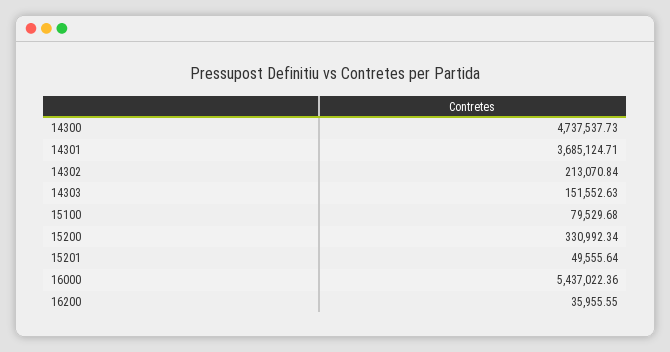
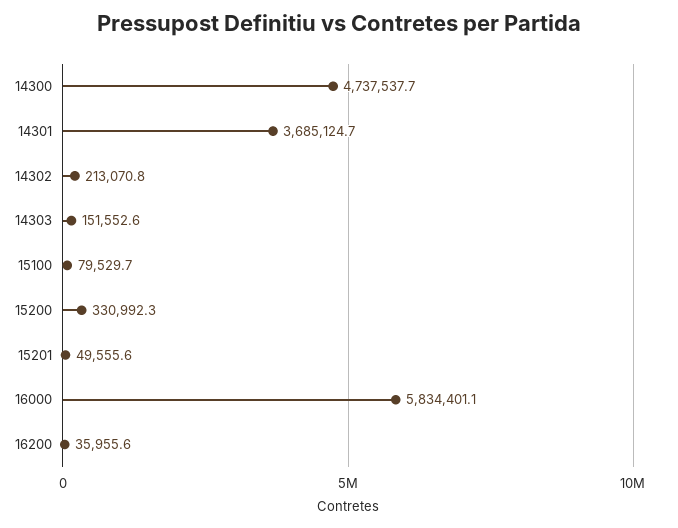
  {
    "14300": 4737537.73,
    "14301": 3685124.71,
    "14302": 213070.84,
    "14303": 151552.63,
    "15100": 79529.68,
    "15200": 330992.34,
    "15201": 49555.64,
-   "16000": 5437022.36,
+   "16000": 5834401.1,
    "16200": 35955.55
  }

